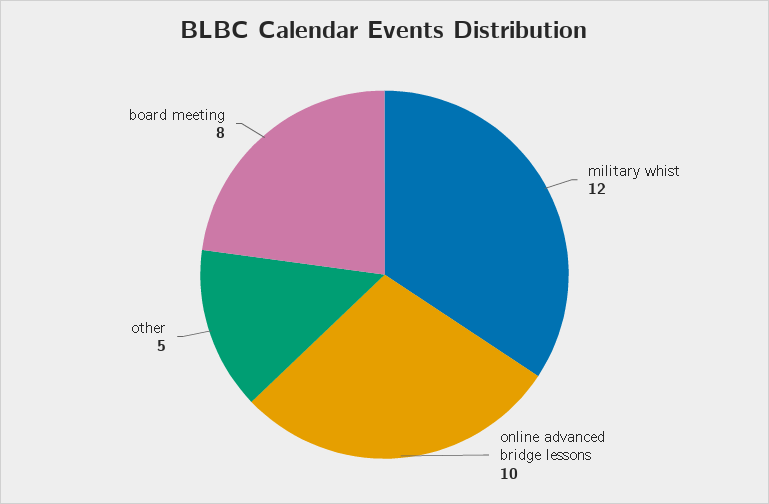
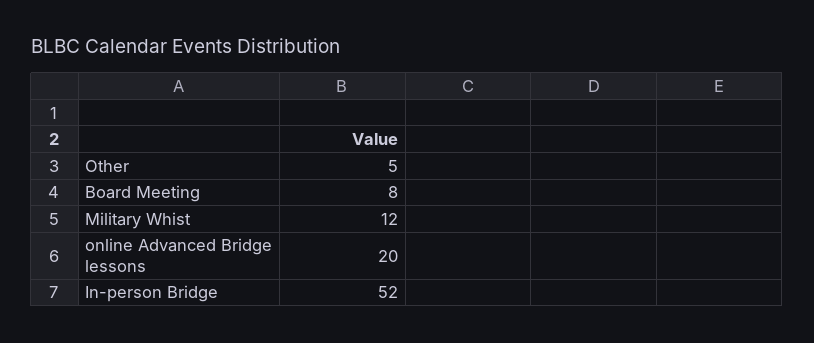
  {
    "military whist": 12,
-   "online advanced bridge lessons": 10,
+   "online advanced bridge lessons": 20,
    "other": 5,
-   "board meeting": 8
+   "board meeting": 8,
+   "In-person Bridge": 52
  }

